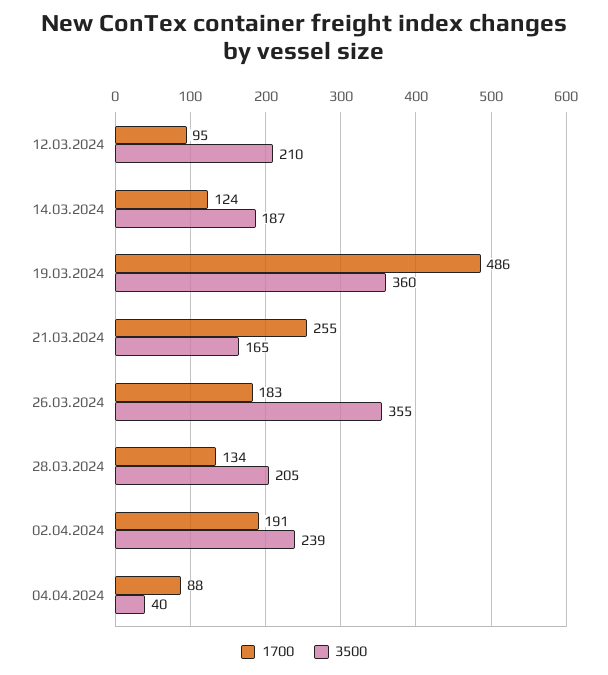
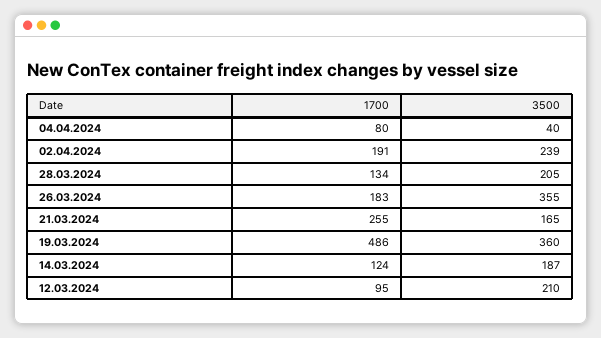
  {
    "1700": {
      "12.03.2024": 95,
      "14.03.2024": 124,
      "19.03.2024": 486,
      "21.03.2024": 255,
      "26.03.2024": 183,
      "28.03.2024": 134,
      "02.04.2024": 191,
-     "04.04.2024": 88
+     "04.04.2024": 80
    },
    "3500": {
      "12.03.2024": 210,
      "14.03.2024": 187,
      "19.03.2024": 360,
      "21.03.2024": 165,
      "26.03.2024": 355,
      "28.03.2024": 205,
      "02.04.2024": 239,
      "04.04.2024": 40
    }
  }

